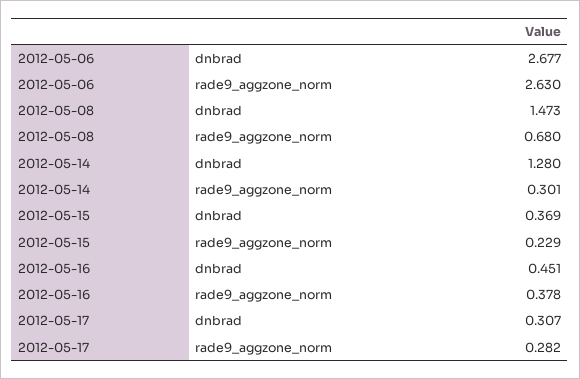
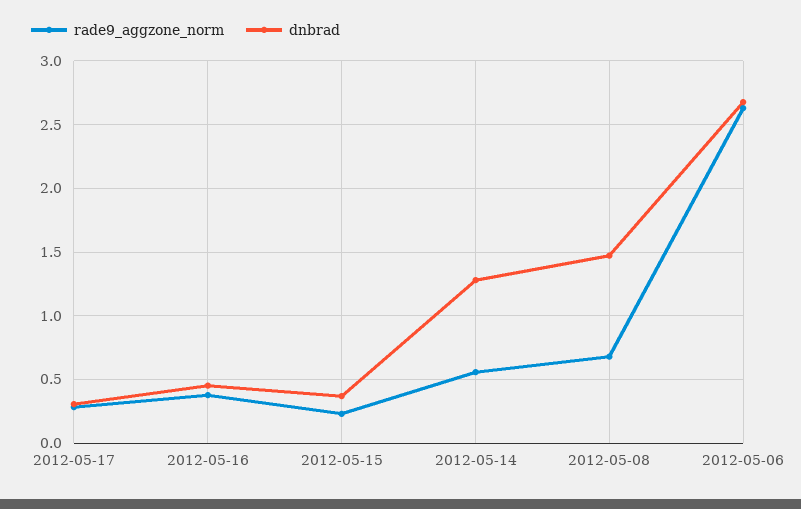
  {
    "dnbrad": {
      "2012-05-06": 2.677,
      "2012-05-08": 1.473,
      "2012-05-14": 1.28,
      "2012-05-15": 0.369,
      "2012-05-16": 0.451,
      "2012-05-17": 0.307
    },
    "rade9_aggzone_norm": {
      "2012-05-06": 2.63,
      "2012-05-08": 0.68,
-     "2012-05-14": 0.301,
+     "2012-05-14": 0.55,
      "2012-05-15": 0.229,
      "2012-05-16": 0.378,
      "2012-05-17": 0.282
    }
  }

